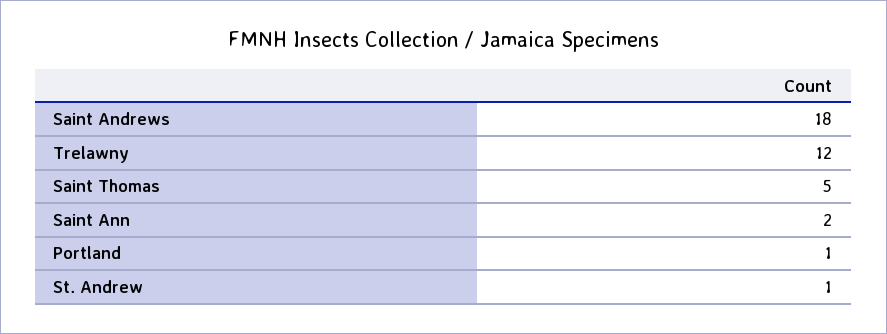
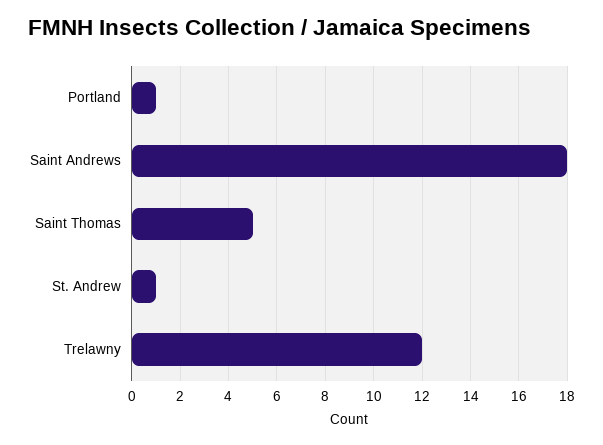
  {
    "Saint Andrews": 18,
    "Trelawny": 12,
    "Saint Thomas": 5,
-   "Saint Ann": 2,
    "Portland": 1,
    "St. Andrew": 1
  }

